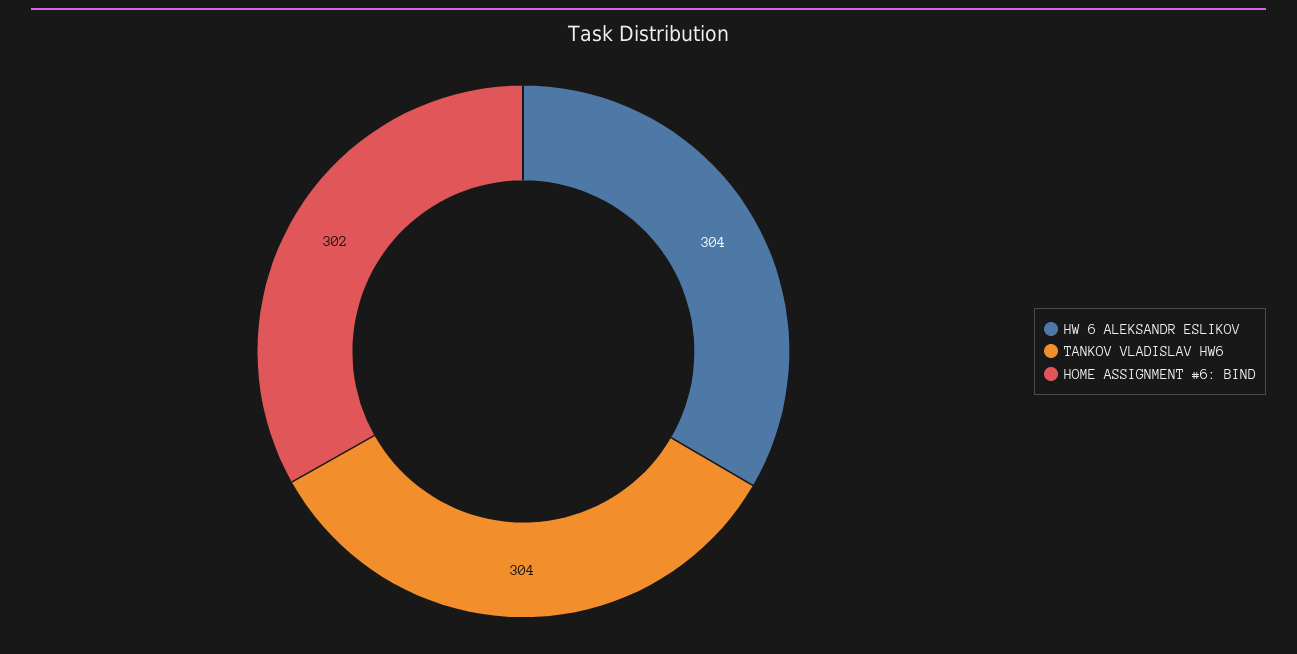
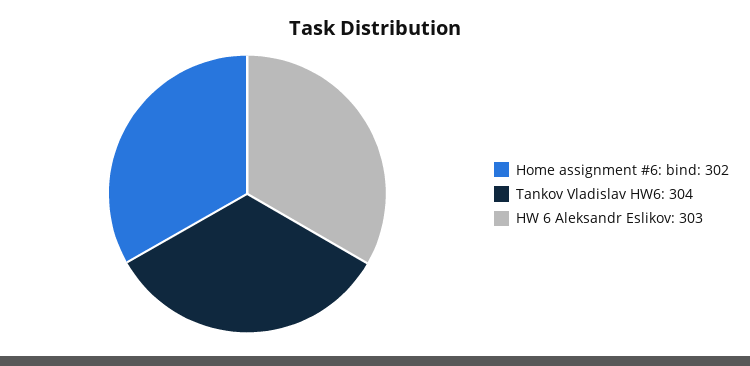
  {
-   "HW 6 ALEKSANDR ESLIKOV": 304,
+   "HW 6 ALEKSANDR ESLIKOV": 303,
    "TANKOV VLADISLAV HW6": 304,
    "HOME ASSIGNMENT #6: BIND": 302
  }

